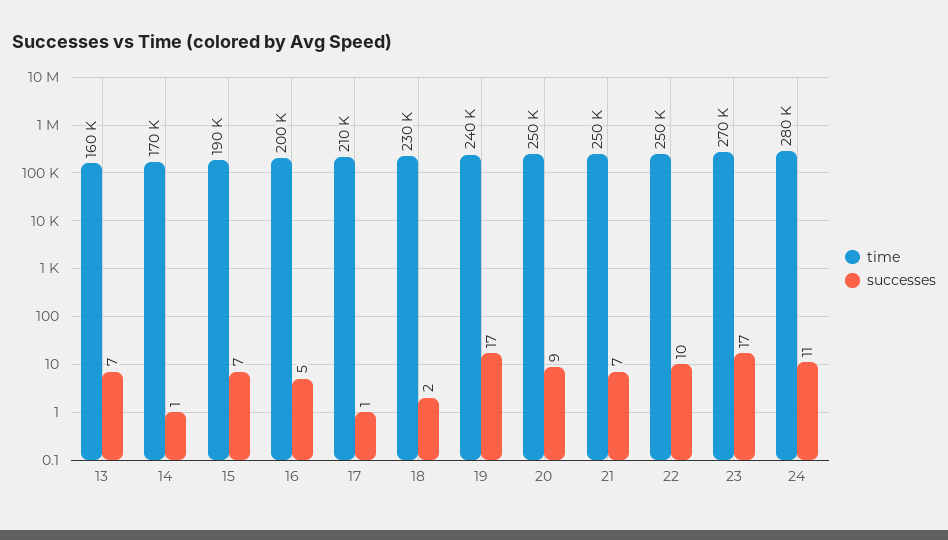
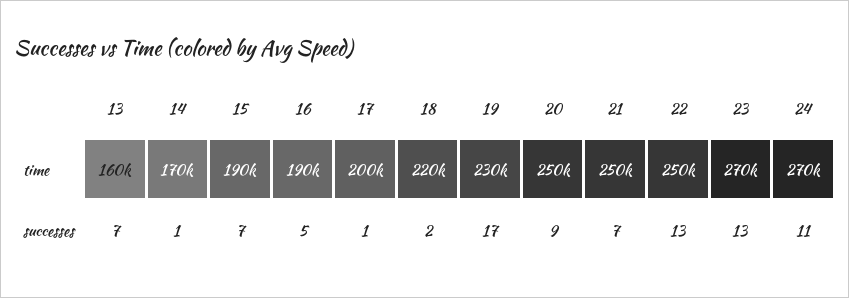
  {
    "time": {
      "13": 160000,
      "14": 170000,
      "15": 190000,
-     "16": 200000,
+     "16": 190000,
-     "17": 210000,
+     "17": 200000,
-     "18": 230000,
+     "18": 220000,
-     "19": 240000,
+     "19": 230000,
      "20": 250000,
      "21": 250000,
      "22": 250000,
      "23": 270000,
-     "24": 280000
+     "24": 270000
    },
    "successes": {
      "13": 7,
      "14": 1,
      "15": 7,
      "16": 5,
      "17": 1,
      "18": 2,
      "19": 17,
      "20": 9,
      "21": 7,
-     "22": 10,
+     "22": 13,
-     "23": 17,
+     "23": 13,
      "24": 11
    }
  }

